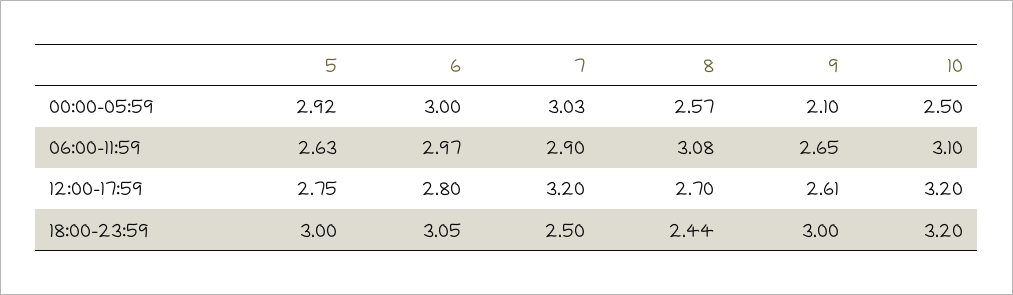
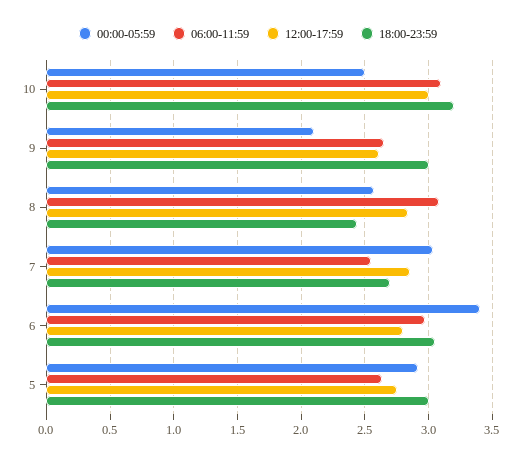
  {
    "00:00-05:59": {
      "5": 2.92,
-     "6": 3,
+     "6": 3.4,
      "7": 3.03,
      "8": 2.57,
      "9": 2.1,
      "10": 2.5
    },
    "06:00-11:59": {
      "5": 2.63,
      "6": 2.97,
-     "7": 2.9,
+     "7": 2.55,
      "8": 3.08,
      "9": 2.65,
      "10": 3.1
    },
    "12:00-17:59": {
      "5": 2.75,
      "6": 2.8,
-     "7": 3.2,
+     "7": 2.85,
-     "8": 2.7,
+     "8": 2.85,
      "9": 2.61,
-     "10": 3.2
+     "10": 3
    },
    "18:00-23:59": {
      "5": 3,
      "6": 3.05,
-     "7": 2.5,
+     "7": 2.7,
      "8": 2.44,
      "9": 3,
      "10": 3.2
    }
  }

